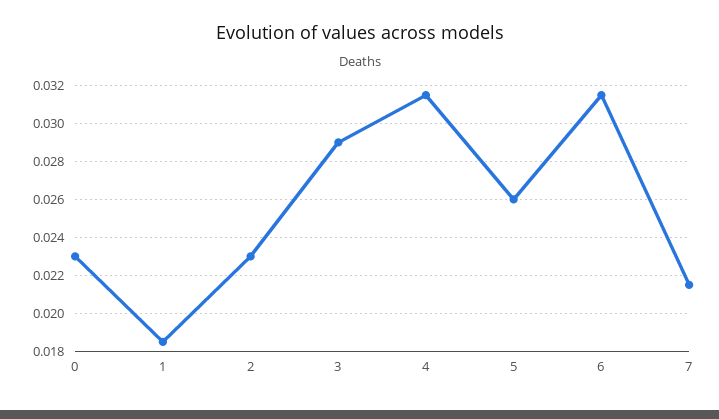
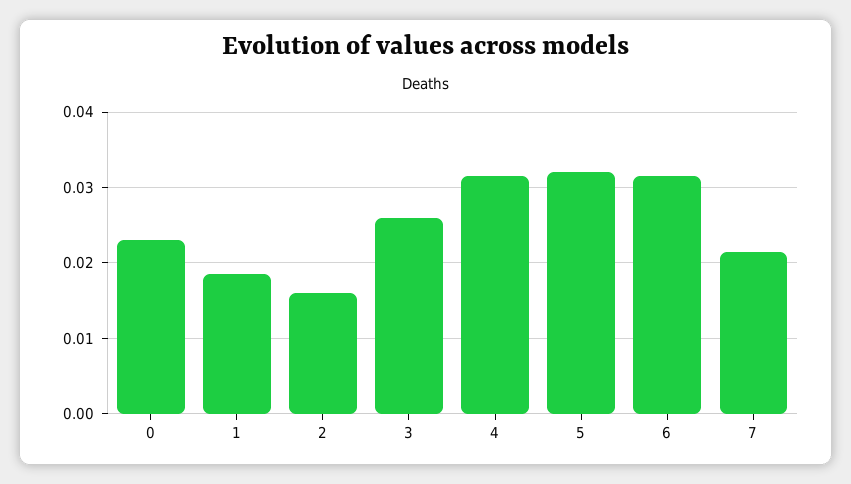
  {
    "0": 0.023,
    "1": 0.0185,
-   "2": 0.023,
+   "2": 0.016,
-   "3": 0.029,
+   "3": 0.026,
    "4": 0.0315,
-   "5": 0.026,
+   "5": 0.032,
    "6": 0.0315,
    "7": 0.0215
  }

